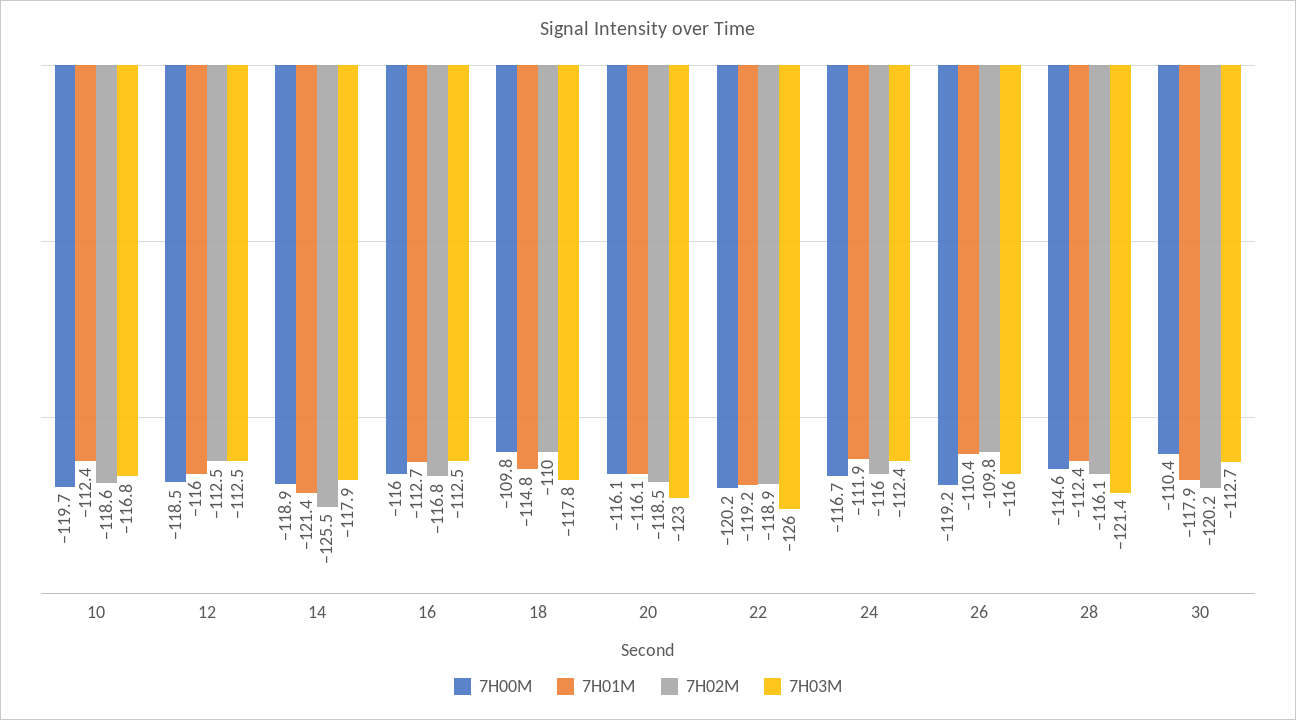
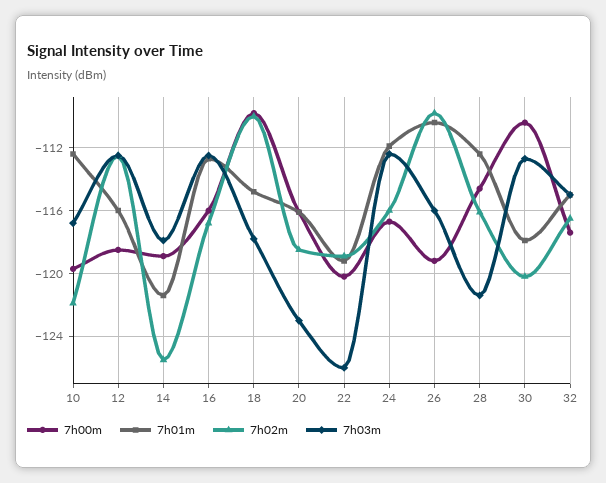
  {
    "7H00M": {
      "10": -119.7,
      "12": -118.5,
      "14": -118.9,
      "16": -116,
      "18": -109.8,
      "20": -116.1,
      "22": -120.2,
      "24": -116.7,
      "26": -119.2,
      "28": -114.6,
-     "30": -110.4
+     "30": -110.4,
+     "32": -117.5
    },
    "7H01M": {
      "10": -112.4,
      "12": -116,
      "14": -121.4,
      "16": -112.7,
      "18": -114.8,
      "20": -116.1,
      "22": -119.2,
      "24": -111.9,
      "26": -110.4,
      "28": -112.4,
-     "30": -117.9
+     "30": -117.9,
+     "32": -115
    },
    "7H02M": {
-     "10": -118.6,
+     "10": -122,
      "12": -112.5,
      "14": -125.5,
      "16": -116.8,
      "18": -110,
      "20": -118.5,
      "22": -118.9,
      "24": -116,
      "26": -109.8,
      "28": -116.1,
-     "30": -120.2
+     "30": -120.2,
+     "32": -116.5
    },
    "7H03M": {
      "10": -116.8,
      "12": -112.5,
      "14": -117.9,
      "16": -112.5,
      "18": -117.8,
      "20": -123,
      "22": -126,
      "24": -112.4,
      "26": -116,
      "28": -121.4,
-     "30": -112.7
+     "30": -112.7,
+     "32": -115
    }
  }

